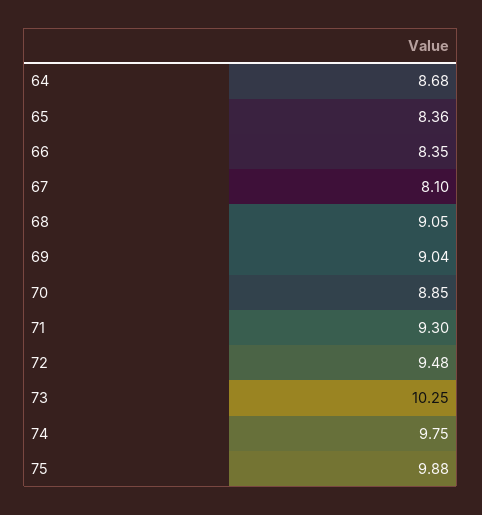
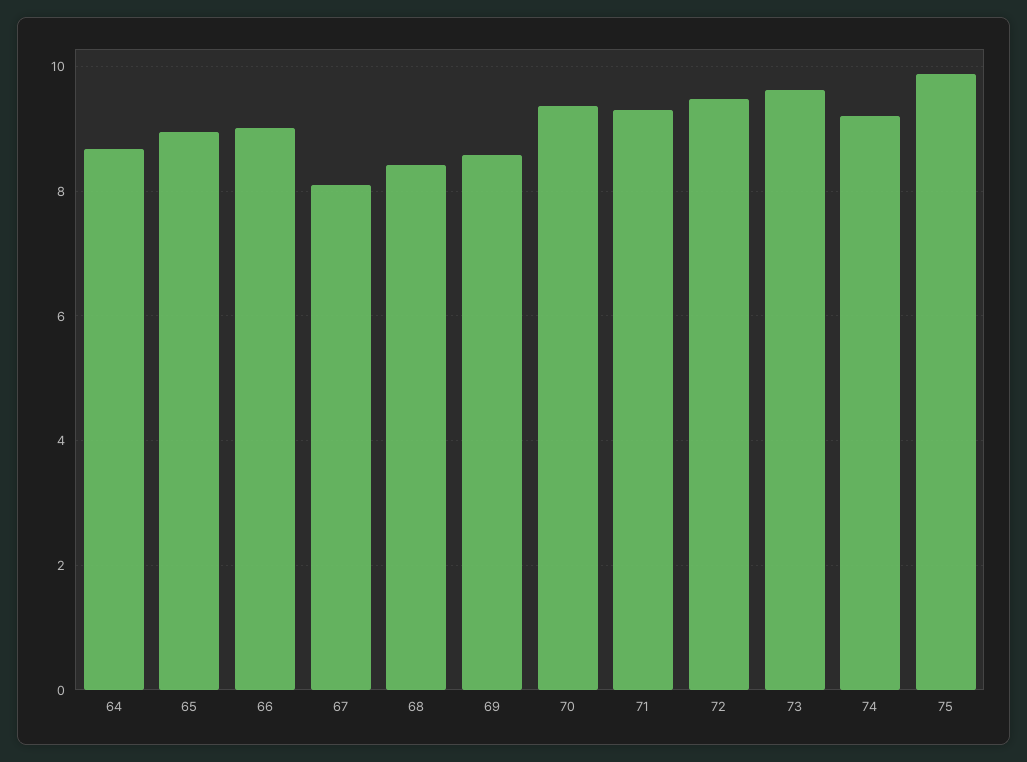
  {
    "64": 8.68,
-   "65": 8.36,
+   "65": 9,
-   "66": 8.35,
+   "66": 9,
    "67": 8.1,
-   "68": 9.05,
+   "68": 8.4,
-   "69": 9.04,
+   "69": 8.6,
-   "70": 8.85,
+   "70": 9.4,
    "71": 9.3,
    "72": 9.48,
-   "73": 10.25,
+   "73": 9.6,
-   "74": 9.75,
+   "74": 9.2,
    "75": 9.88
  }

